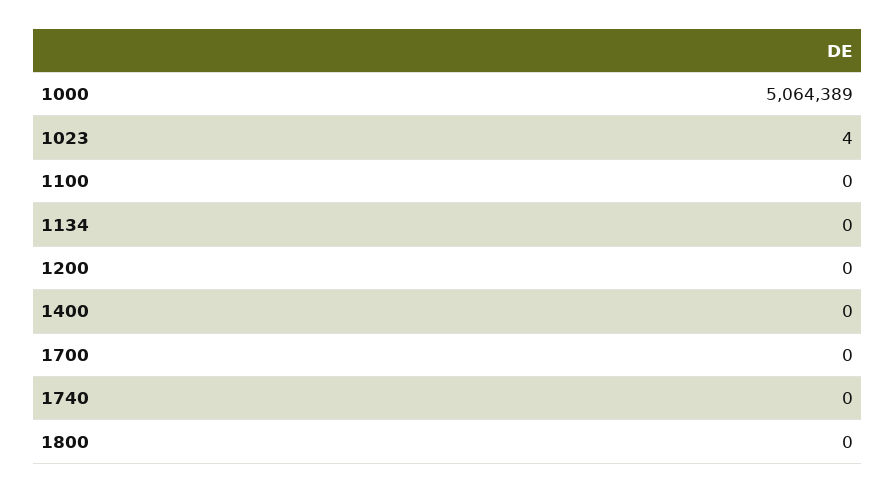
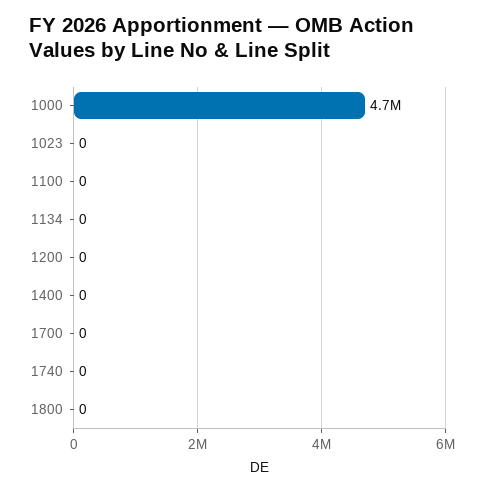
  {
-   "1000": 5064389,
+   "1000": 4700000,
-   "1023": 4,
+   "1023": 0,
    "1100": 0,
    "1134": 0,
    "1200": 0,
    "1400": 0,
    "1700": 0,
    "1740": 0,
    "1800": 0
  }

